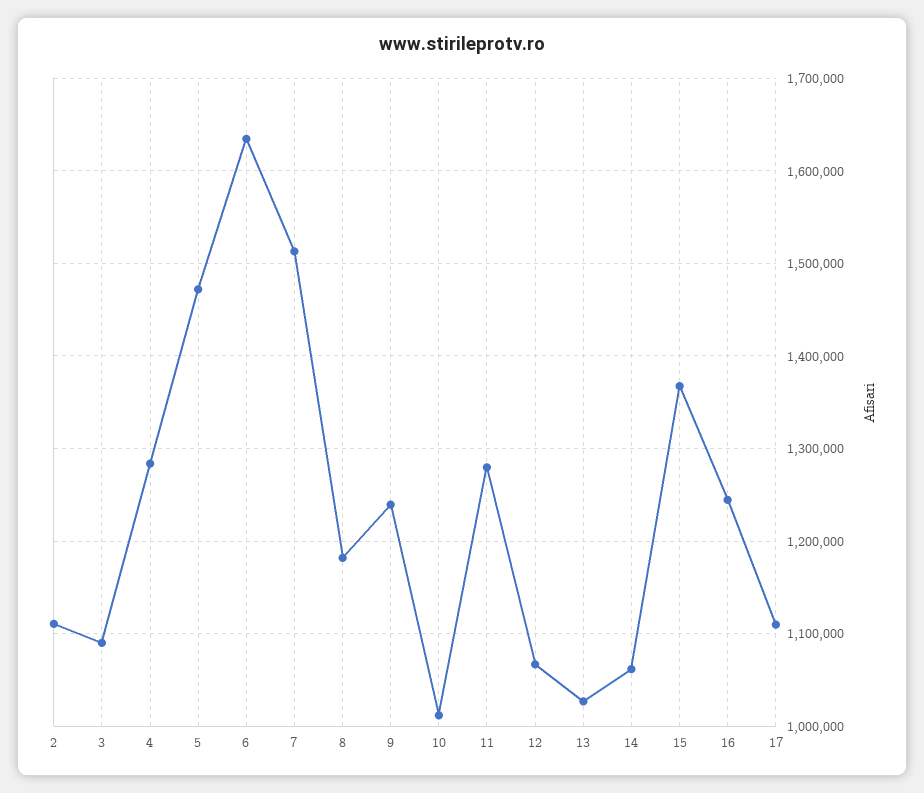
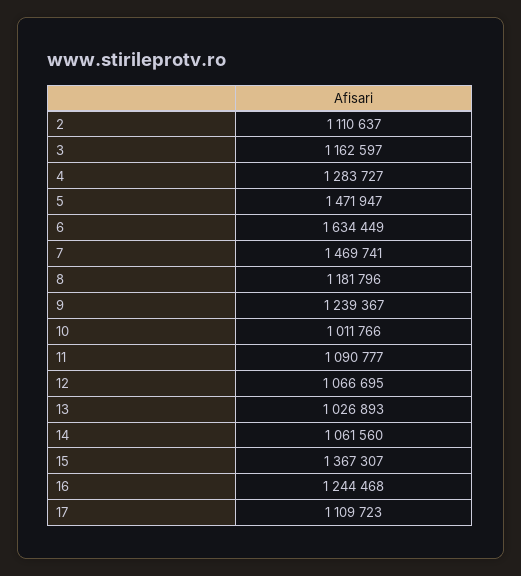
  {
    "2": 1110637,
-   "3": 1090000,
+   "3": 1162597,
    "4": 1283727,
    "5": 1471947,
    "6": 1634449,
-   "7": 1510000,
+   "7": 1469741,
    "8": 1181796,
    "9": 1239367,
    "10": 1011766,
-   "11": 1280000,
+   "11": 1090777,
    "12": 1066695,
    "13": 1026893,
    "14": 1061560,
    "15": 1367307,
    "16": 1244468,
    "17": 1109723
  }

